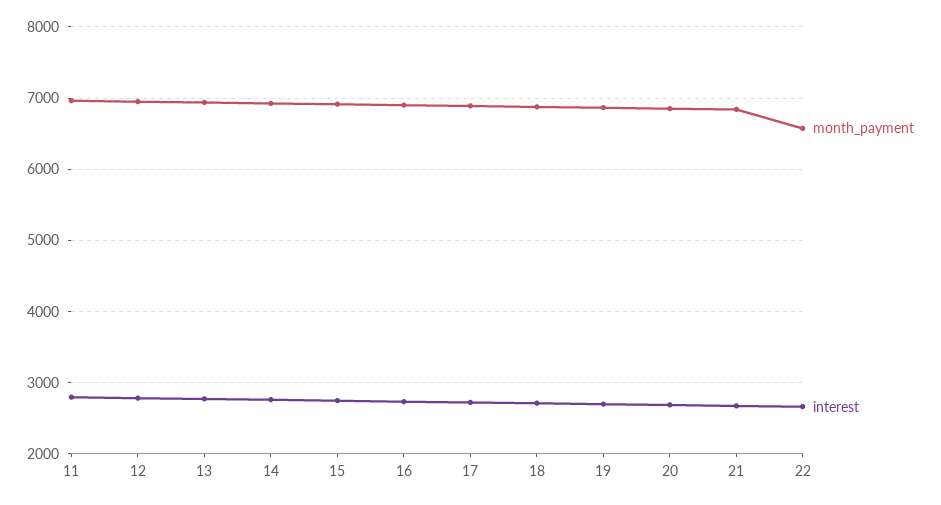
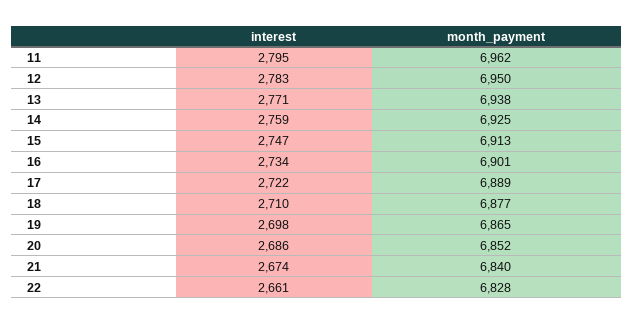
  {
    "month_payment": {
      "11": 6962,
      "12": 6950,
      "13": 6938,
      "14": 6925,
      "15": 6913,
      "16": 6901,
      "17": 6889,
      "18": 6877,
      "19": 6865,
      "20": 6852,
      "21": 6840,
-     "22": 6600
+     "22": 6828
    },
    "interest": {
      "11": 2795,
      "12": 2783,
      "13": 2771,
      "14": 2759,
      "15": 2747,
      "16": 2734,
      "17": 2722,
      "18": 2710,
      "19": 2698,
      "20": 2686,
      "21": 2674,
      "22": 2661
    }
  }

